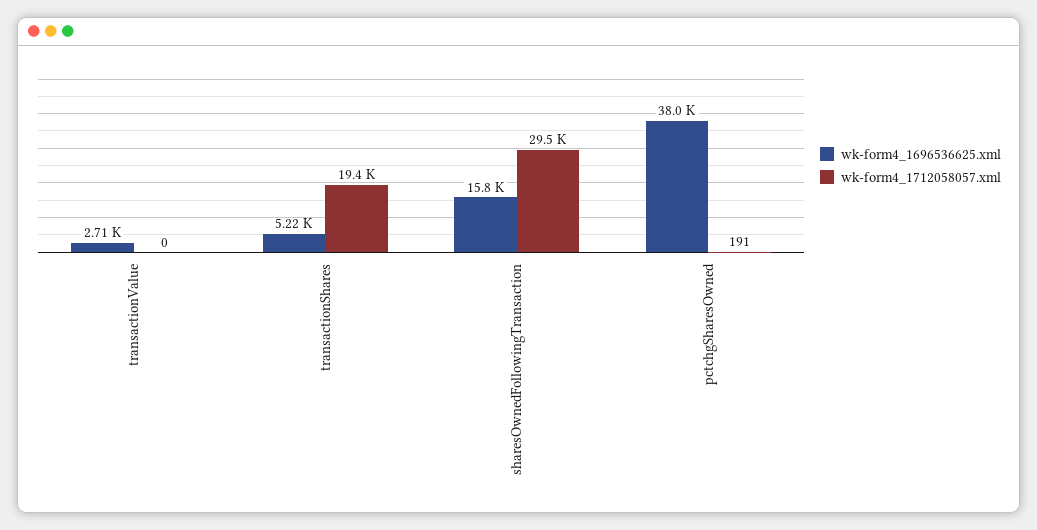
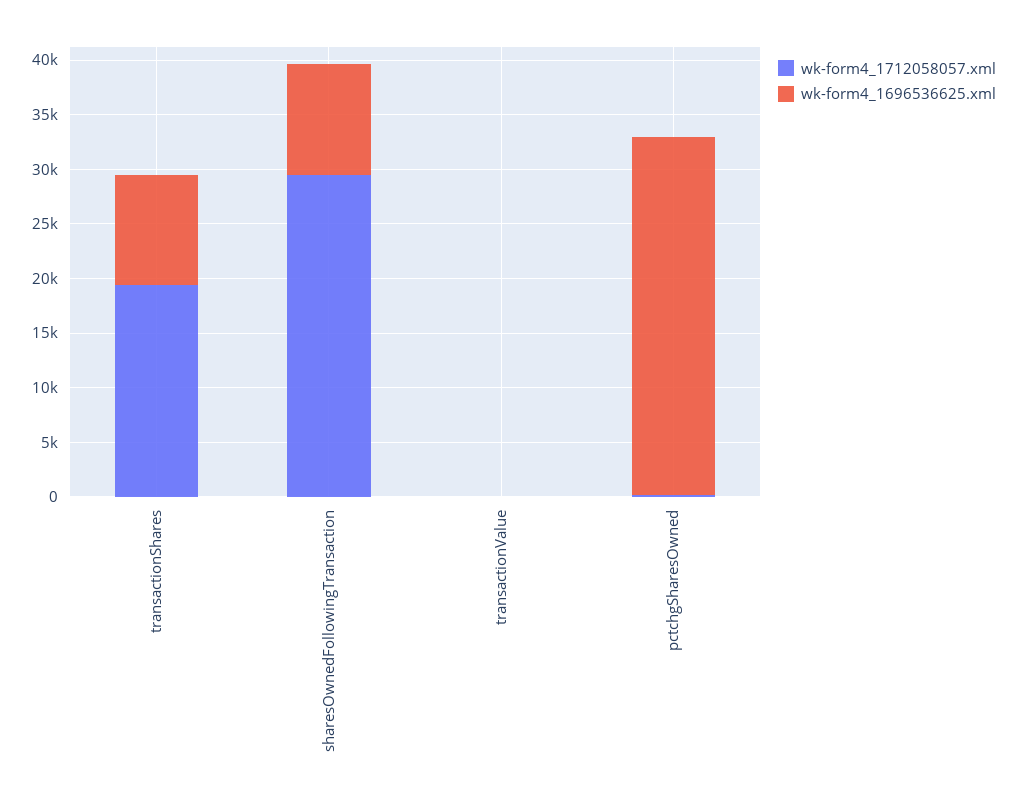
  {
    "wk-form4_1696536625.xml": {
-     "transactionValue": 2710,
+     "transactionValue": 0,
-     "transactionShares": 5220,
+     "transactionShares": 10000,
-     "sharesOwnedFollowingTransaction": 15800,
+     "sharesOwnedFollowingTransaction": 10000,
-     "pctchgSharesOwned": 38000
+     "pctchgSharesOwned": 33000
    },
    "wk-form4_1712058057.xml": {
      "transactionValue": 0,
      "transactionShares": 19400,
      "sharesOwnedFollowingTransaction": 29500,
      "pctchgSharesOwned": 191
    }
  }

